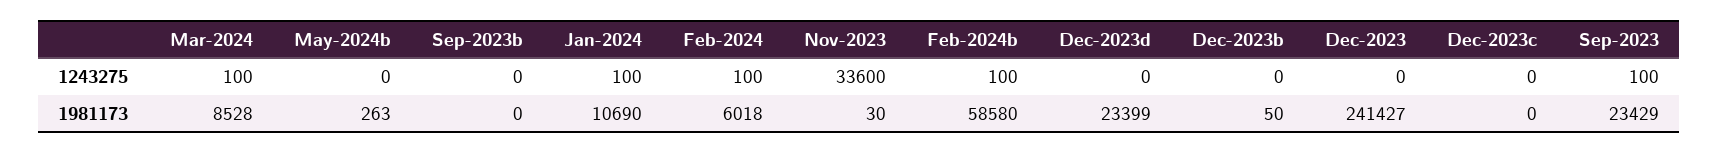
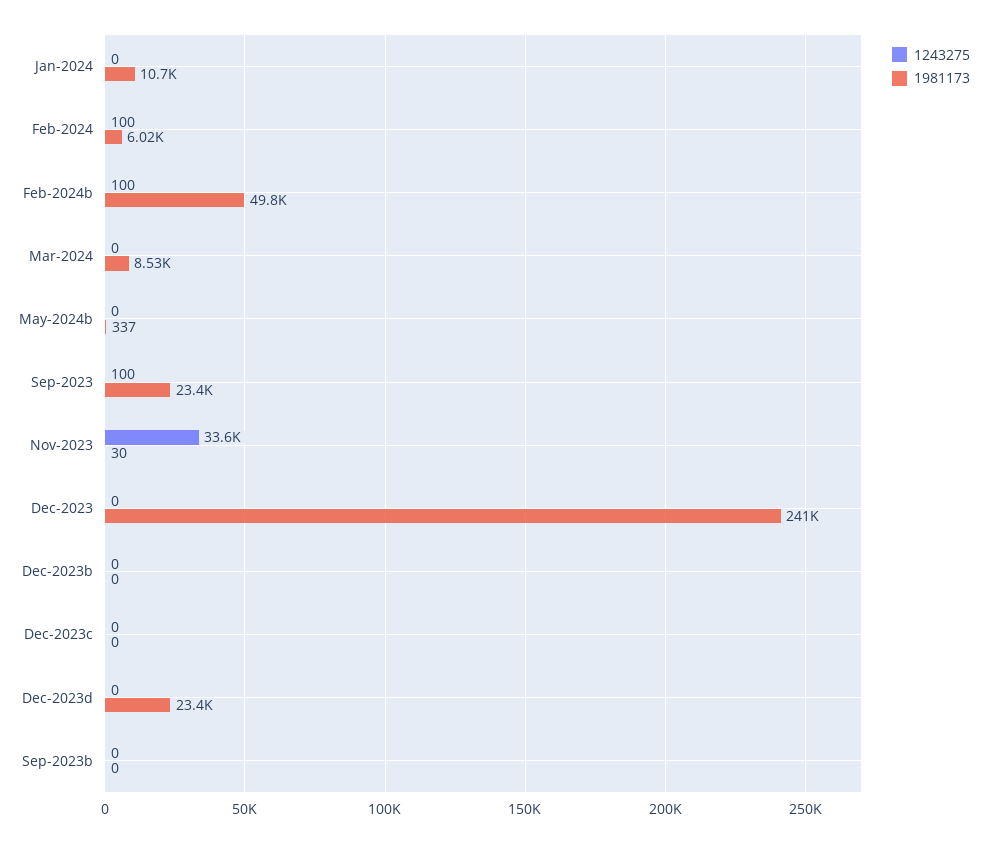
  {
    "1243275": {
-     "Mar-2024": 100,
+     "Mar-2024": 0,
      "May-2024b": 0,
      "Sep-2023b": 0,
-     "Jan-2024": 100,
+     "Jan-2024": 0,
      "Feb-2024": 100,
      "Nov-2023": 33600,
      "Feb-2024b": 100,
      "Dec-2023d": 0,
      "Dec-2023b": 0,
      "Dec-2023": 0,
      "Dec-2023c": 0,
      "Sep-2023": 100
    },
    "1981173": {
      "Mar-2024": 8528,
-     "May-2024b": 263,
+     "May-2024b": 337,
      "Sep-2023b": 0,
      "Jan-2024": 10690,
      "Feb-2024": 6018,
      "Nov-2023": 30,
-     "Feb-2024b": 58580,
+     "Feb-2024b": 49800,
      "Dec-2023d": 23399,
-     "Dec-2023b": 50,
+     "Dec-2023b": 0,
      "Dec-2023": 241427,
      "Dec-2023c": 0,
      "Sep-2023": 23429
    }
  }

